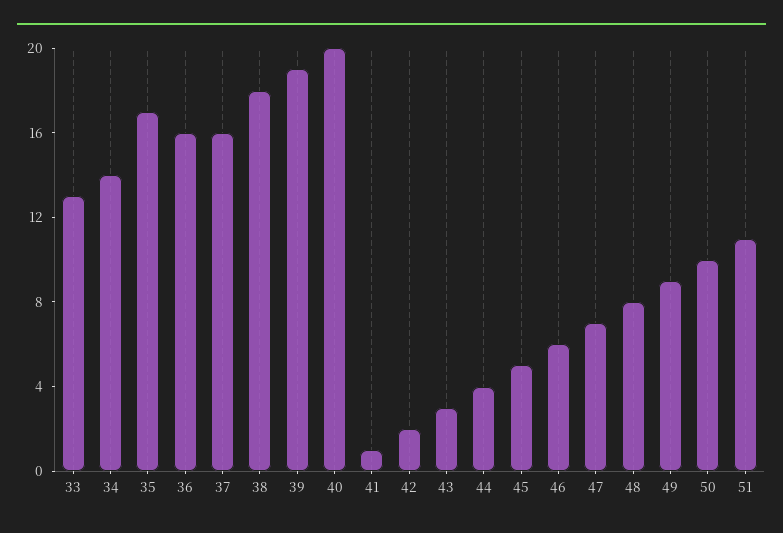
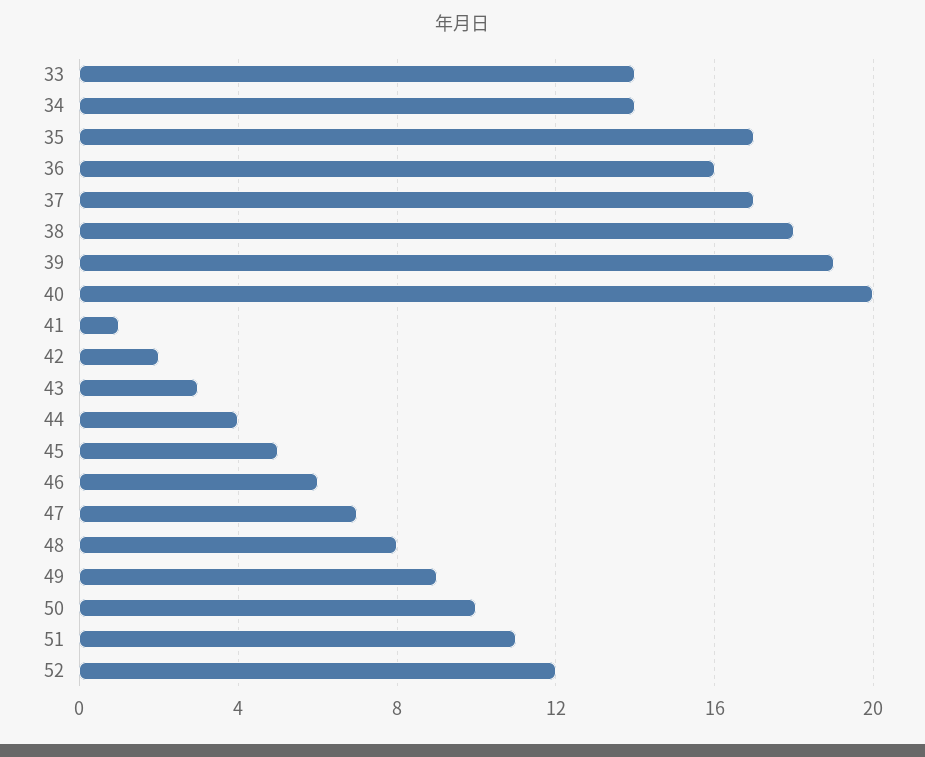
  {
-   "33": 13,
+   "33": 14,
    "34": 14,
    "35": 17,
    "36": 16,
-   "37": 16,
+   "37": 17,
    "38": 18,
    "39": 19,
    "40": 20,
    "41": 1,
    "42": 2,
    "43": 3,
    "44": 4,
    "45": 5,
    "46": 6,
    "47": 7,
    "48": 8,
    "49": 9,
    "50": 10,
-   "51": 11
+   "51": 11,
+   "52": 12
  }

